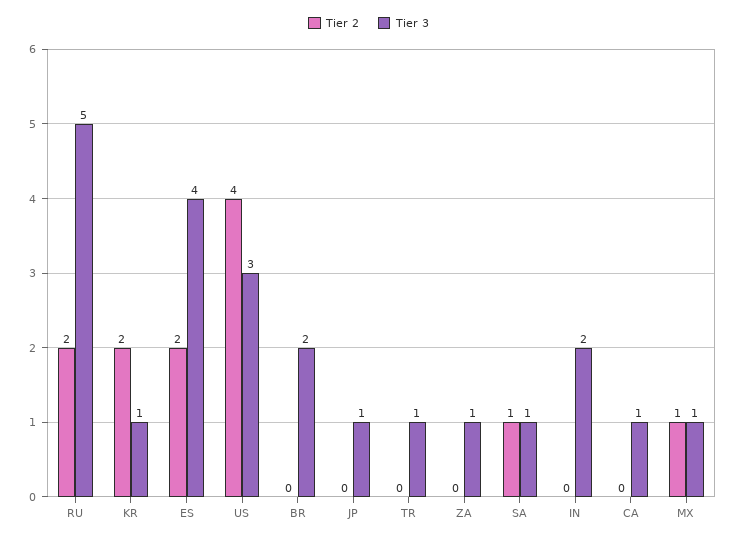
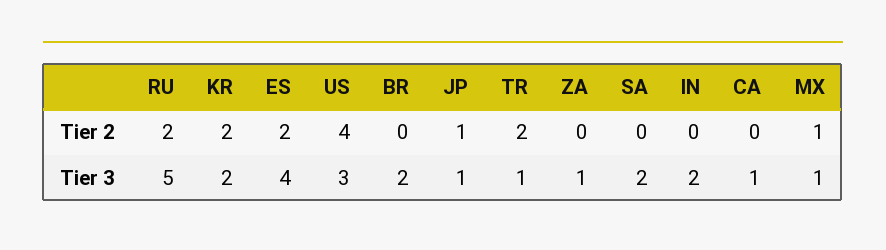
  {
    "Tier 2": {
      "RU": 2,
      "KR": 2,
      "ES": 2,
      "US": 4,
      "BR": 0,
-     "JP": 0,
+     "JP": 1,
-     "TR": 0,
+     "TR": 2,
      "ZA": 0,
-     "SA": 1,
+     "SA": 0,
      "IN": 0,
      "CA": 0,
      "MX": 1
    },
    "Tier 3": {
      "RU": 5,
-     "KR": 1,
+     "KR": 2,
      "ES": 4,
      "US": 3,
      "BR": 2,
      "JP": 1,
      "TR": 1,
      "ZA": 1,
-     "SA": 1,
+     "SA": 2,
      "IN": 2,
      "CA": 1,
      "MX": 1
    }
  }

